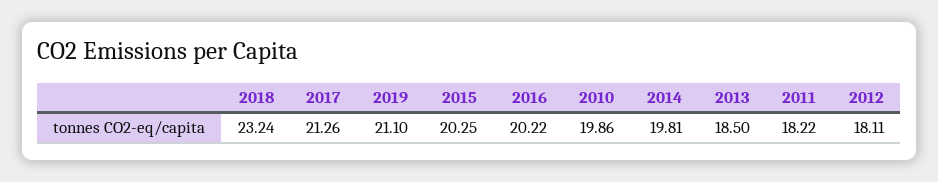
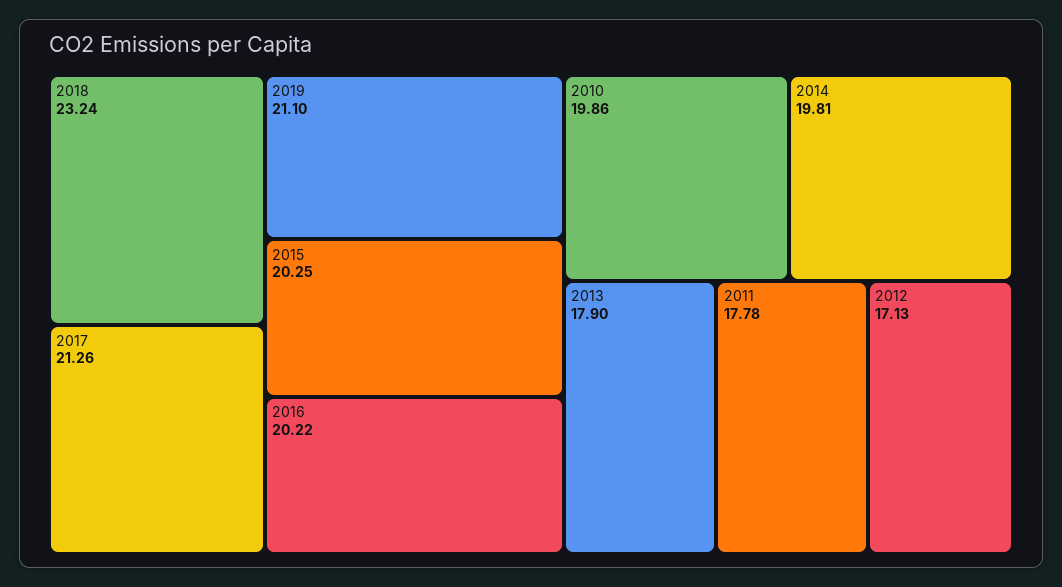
  {
    "2018": 23.24,
    "2017": 21.26,
    "2019": 21.1,
    "2015": 20.25,
    "2016": 20.22,
    "2010": 19.86,
    "2014": 19.81,
-   "2013": 18.5,
+   "2013": 17.9,
-   "2011": 18.22,
+   "2011": 17.78,
-   "2012": 18.11
+   "2012": 17.13
  }

